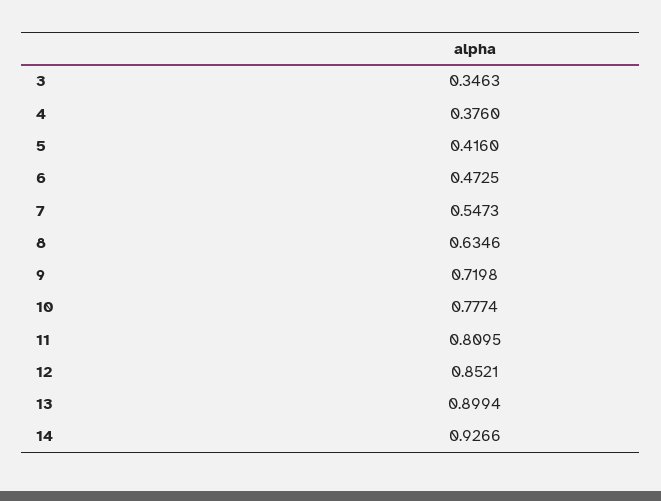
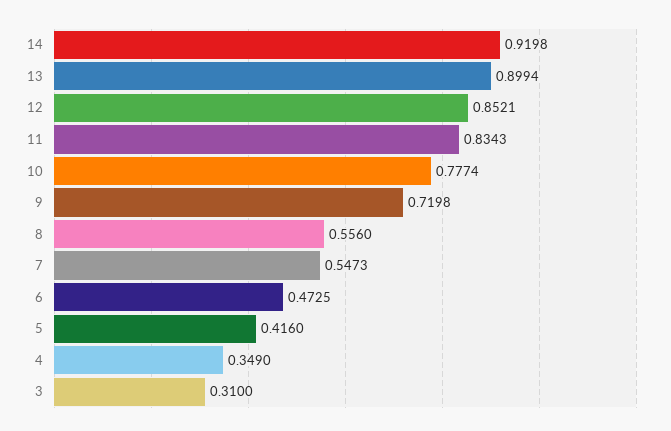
  {
-   "3": 0.3463,
+   "3": 0.31,
-   "4": 0.376,
+   "4": 0.349,
    "5": 0.416,
    "6": 0.4725,
    "7": 0.5473,
-   "8": 0.6346,
+   "8": 0.556,
    "9": 0.7198,
    "10": 0.7774,
-   "11": 0.8095,
+   "11": 0.8343,
    "12": 0.8521,
    "13": 0.8994,
-   "14": 0.9266
+   "14": 0.9198
  }

